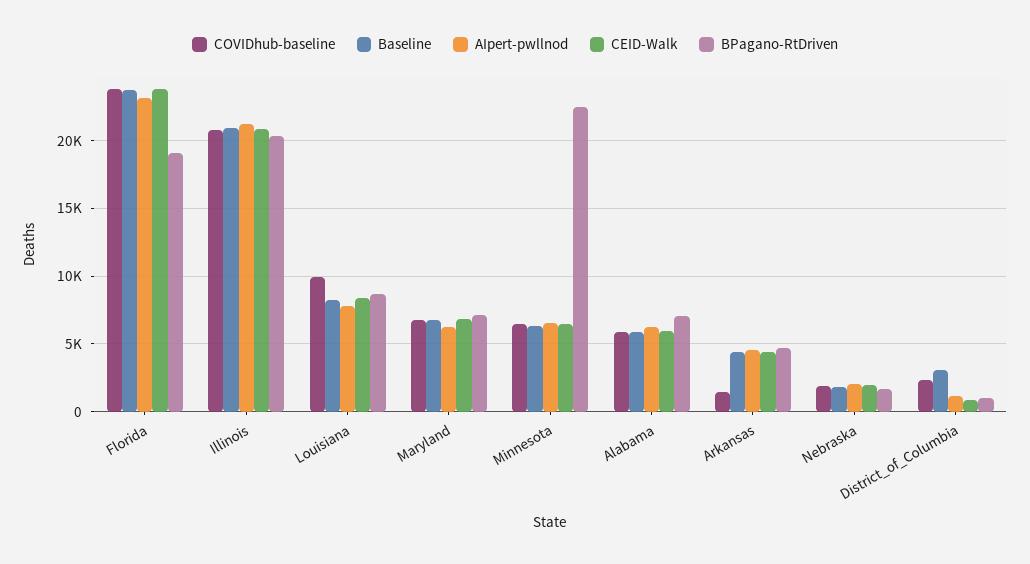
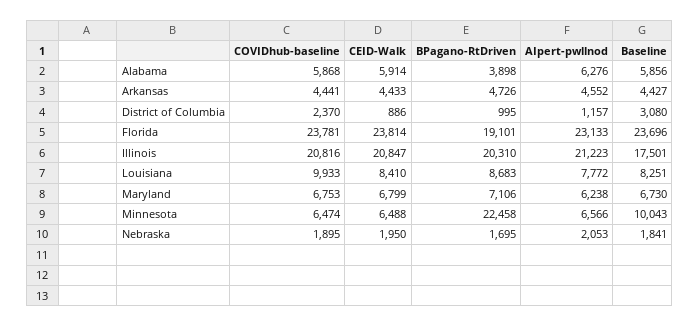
  {
    "COVIDhub-baseline": {
      "Florida": 23781,
      "Illinois": 20816,
      "Louisiana": 9933,
      "Maryland": 6753,
      "Minnesota": 6474,
      "Alabama": 5868,
-     "Arkansas": 1500,
+     "Arkansas": 4441,
      "Nebraska": 1895,
      "District_of_Columbia": 2370
    },
    "Baseline": {
      "Florida": 23696,
-     "Illinois": 21000,
+     "Illinois": 17501,
      "Louisiana": 8251,
      "Maryland": 6730,
-     "Minnesota": 6500,
+     "Minnesota": 10043,
      "Alabama": 5856,
      "Arkansas": 4427,
      "Nebraska": 1841,
      "District_of_Columbia": 3080
    },
    "AIpert-pwllnod": {
      "Florida": 23133,
      "Illinois": 21223,
      "Louisiana": 7772,
      "Maryland": 6238,
      "Minnesota": 6566,
      "Alabama": 6276,
      "Arkansas": 4552,
      "Nebraska": 2053,
      "District_of_Columbia": 1157
    },
    "CEID-Walk": {
      "Florida": 23814,
      "Illinois": 20847,
      "Louisiana": 8410,
      "Maryland": 6799,
      "Minnesota": 6488,
      "Alabama": 5914,
      "Arkansas": 4433,
      "Nebraska": 1950,
      "District_of_Columbia": 886
    },
    "BPagano-RtDriven": {
      "Florida": 19101,
      "Illinois": 20310,
      "Louisiana": 8683,
      "Maryland": 7106,
      "Minnesota": 22458,
-     "Alabama": 7000,
+     "Alabama": 3898,
      "Arkansas": 4726,
      "Nebraska": 1695,
      "District_of_Columbia": 995
    }
  }

